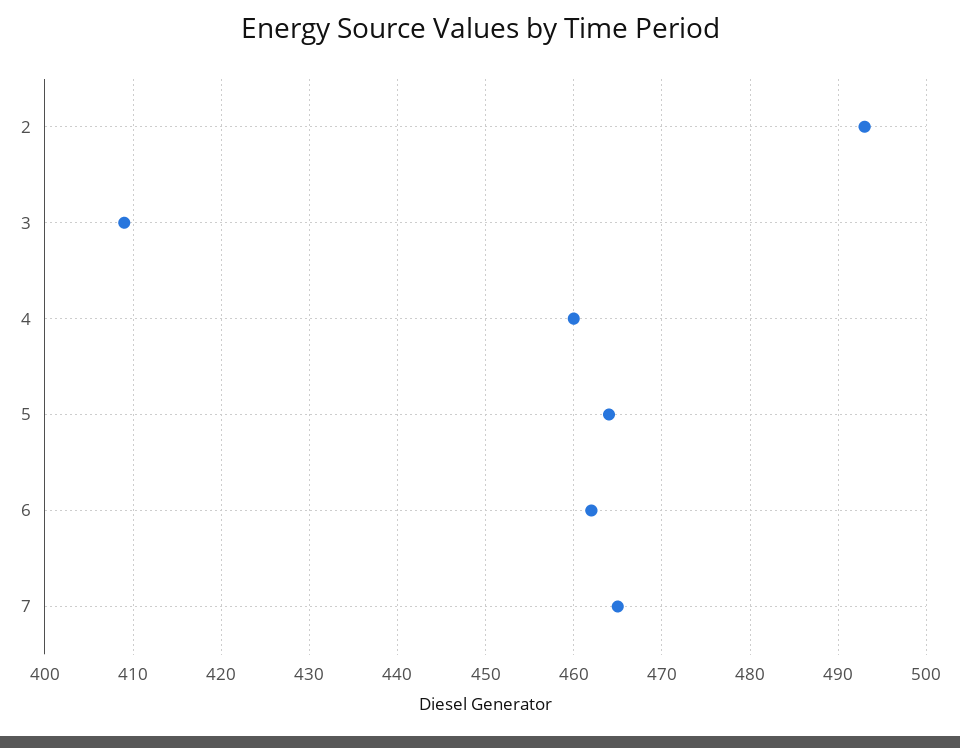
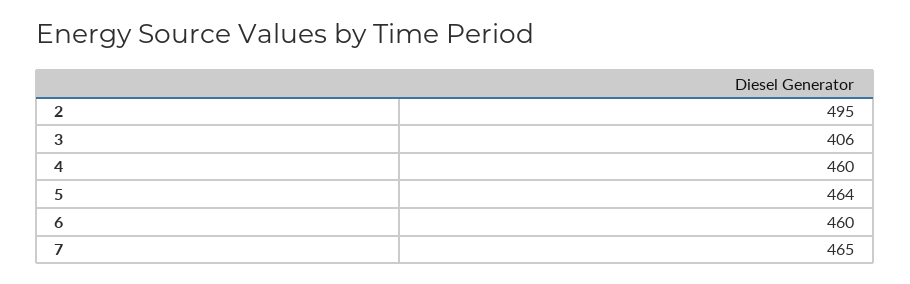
  {
-   "2": 493,
+   "2": 495,
-   "3": 409,
+   "3": 406,
    "4": 460,
    "5": 464,
-   "6": 462,
+   "6": 460,
    "7": 465
  }

